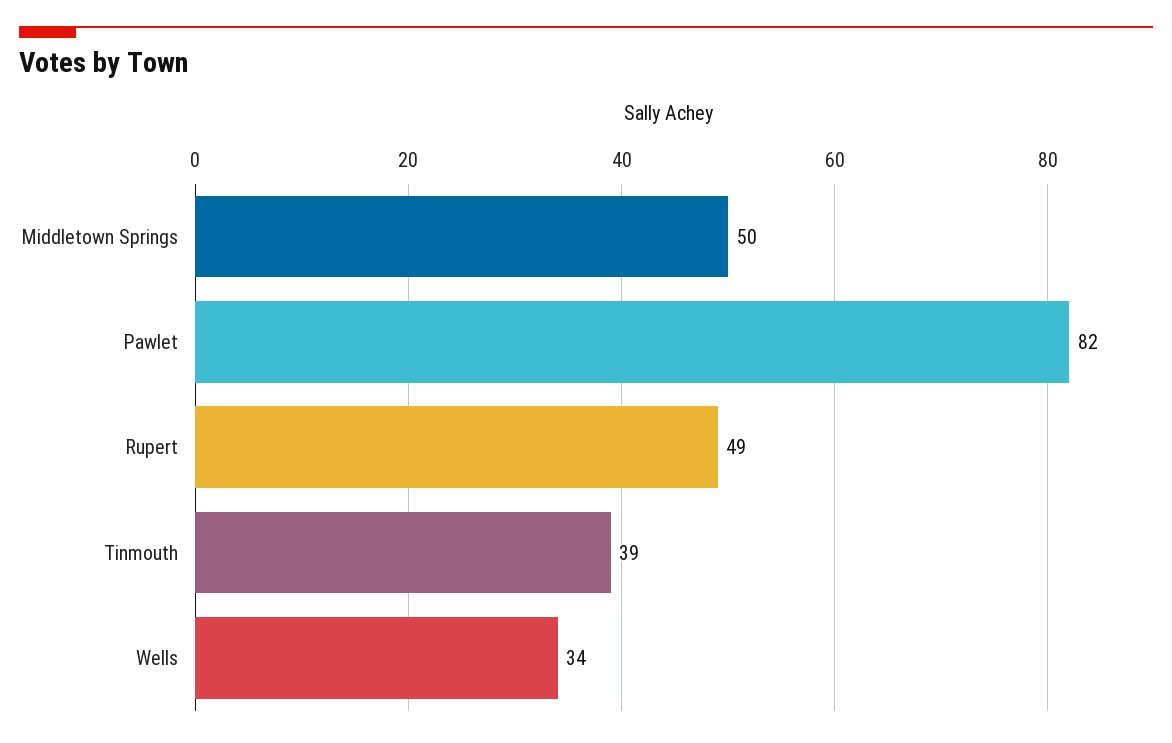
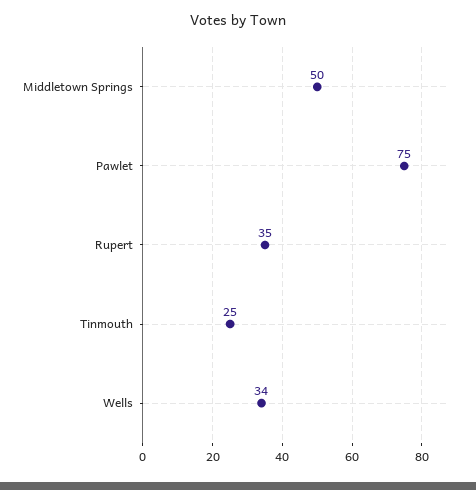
  {
    "Middletown Springs": 50,
-   "Pawlet": 82,
+   "Pawlet": 75,
-   "Rupert": 49,
+   "Rupert": 35,
-   "Tinmouth": 39,
+   "Tinmouth": 25,
    "Wells": 34
  }

